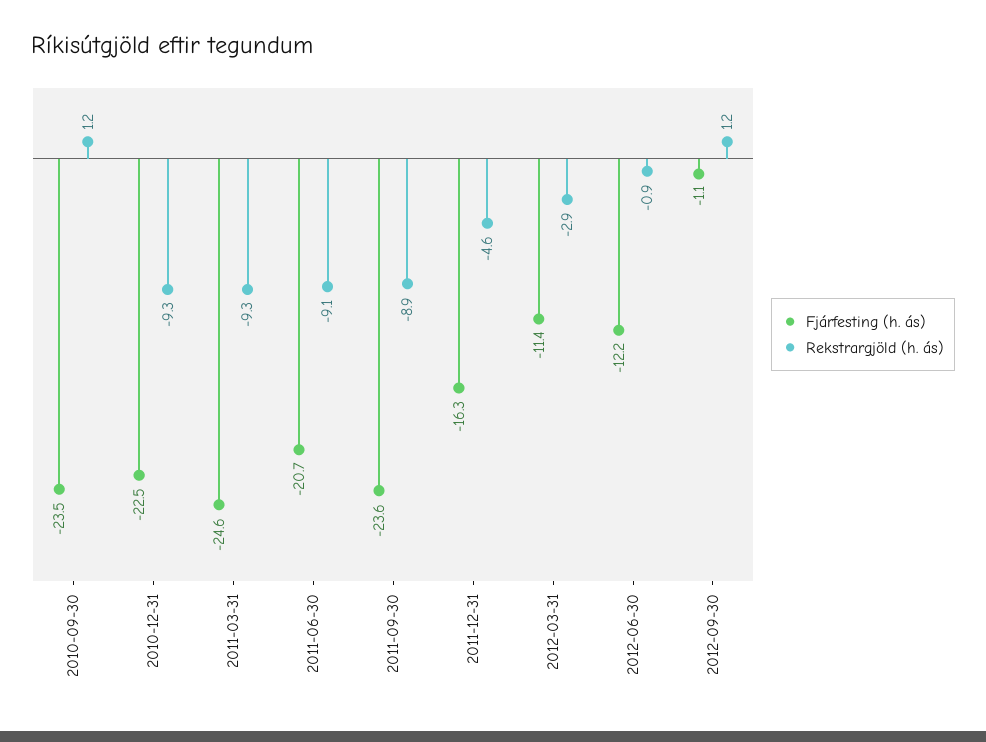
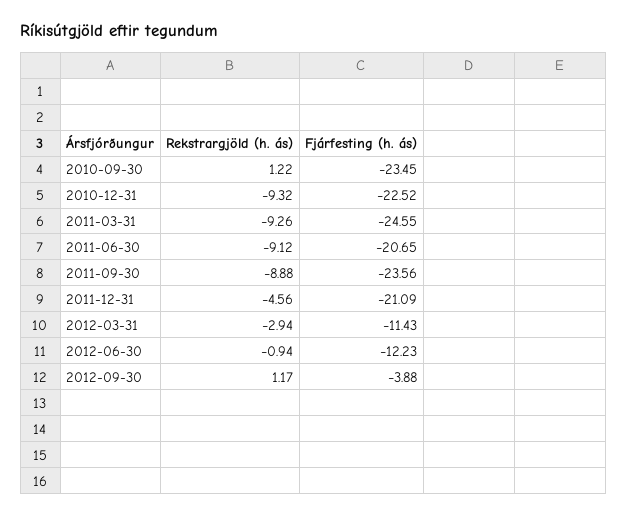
  {
    "Fjárfesting (h. ás)": {
      "2010-09-30": -23.45,
      "2010-12-31": -22.52,
      "2011-03-31": -24.55,
      "2011-06-30": -20.65,
      "2011-09-30": -23.56,
-     "2011-12-31": -16.3,
+     "2011-12-31": -21.09,
      "2012-03-31": -11.43,
      "2012-06-30": -12.23,
-     "2012-09-30": -1.1
+     "2012-09-30": -3.88
    },
    "Rekstrargjöld (h. ás)": {
      "2010-09-30": 1.22,
      "2010-12-31": -9.32,
      "2011-03-31": -9.26,
      "2011-06-30": -9.12,
      "2011-09-30": -8.88,
      "2011-12-31": -4.56,
      "2012-03-31": -2.94,
      "2012-06-30": -0.94,
      "2012-09-30": 1.17
    }
  }

